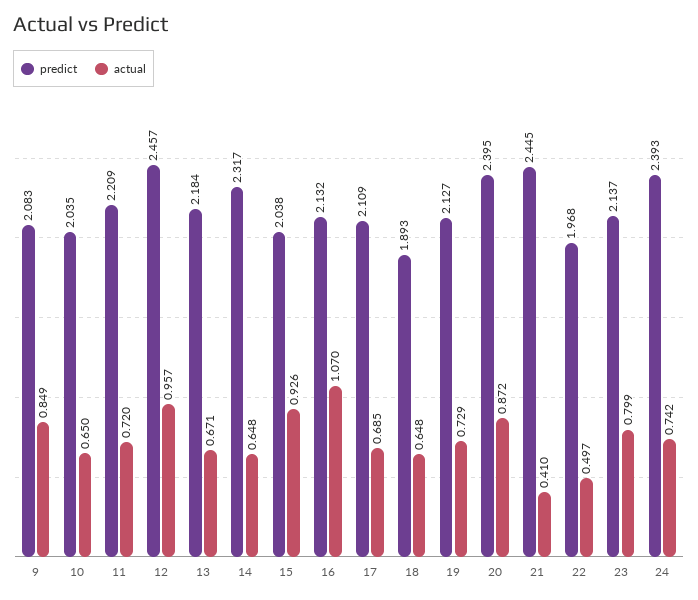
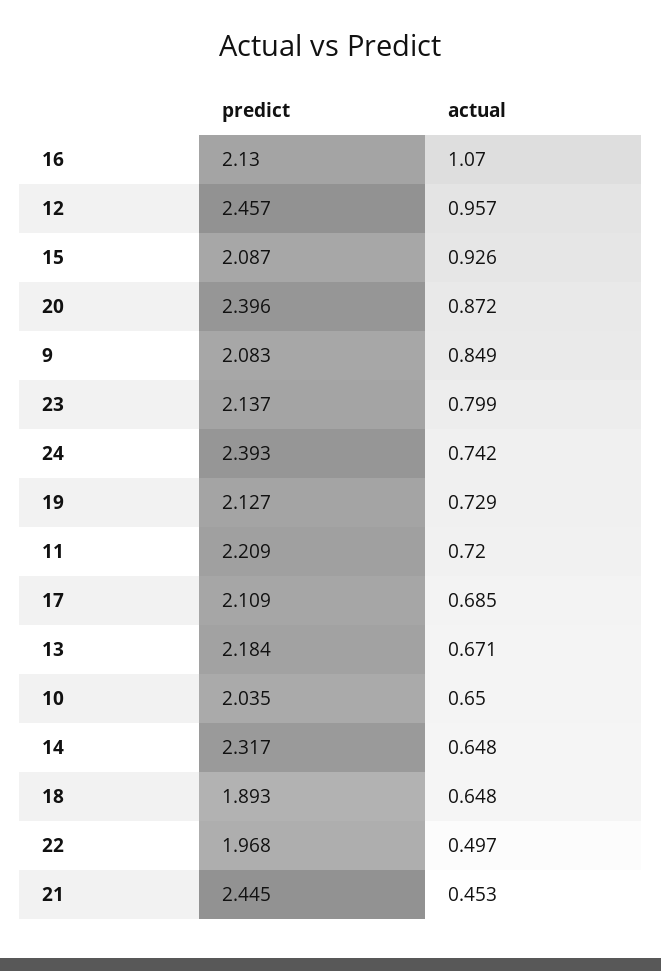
  {
    "predict": {
      "9": 2.083,
      "10": 2.035,
      "11": 2.209,
      "12": 2.457,
      "13": 2.184,
      "14": 2.317,
-     "15": 2.038,
+     "15": 2.087,
-     "16": 2.132,
+     "16": 2.13,
      "17": 2.109,
      "18": 1.893,
      "19": 2.127,
-     "20": 2.395,
+     "20": 2.396,
      "21": 2.445,
      "22": 1.968,
      "23": 2.137,
      "24": 2.393
    },
    "actual": {
      "9": 0.849,
      "10": 0.65,
      "11": 0.72,
      "12": 0.957,
      "13": 0.671,
      "14": 0.648,
      "15": 0.926,
      "16": 1.07,
      "17": 0.685,
      "18": 0.648,
      "19": 0.729,
      "20": 0.872,
-     "21": 0.41,
+     "21": 0.453,
      "22": 0.497,
      "23": 0.799,
      "24": 0.742
    }
  }

